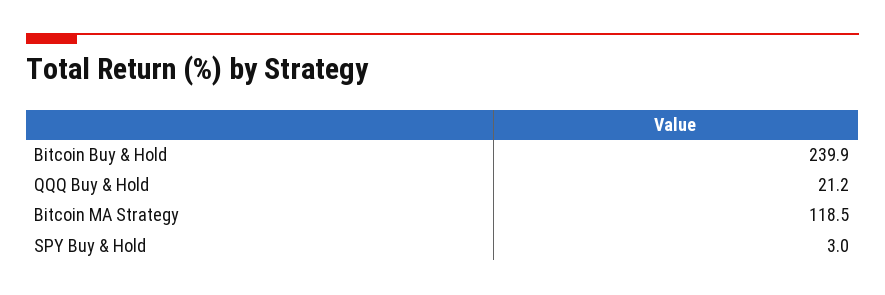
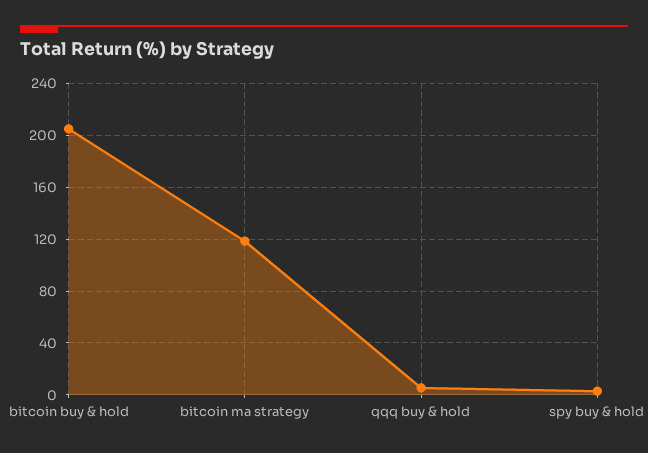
  {
-   "Bitcoin Buy & Hold": 239.9,
+   "Bitcoin Buy & Hold": 205,
-   "QQQ Buy & Hold": 21.2,
+   "QQQ Buy & Hold": 5,
    "Bitcoin MA Strategy": 118.5,
    "SPY Buy & Hold": 3
  }

